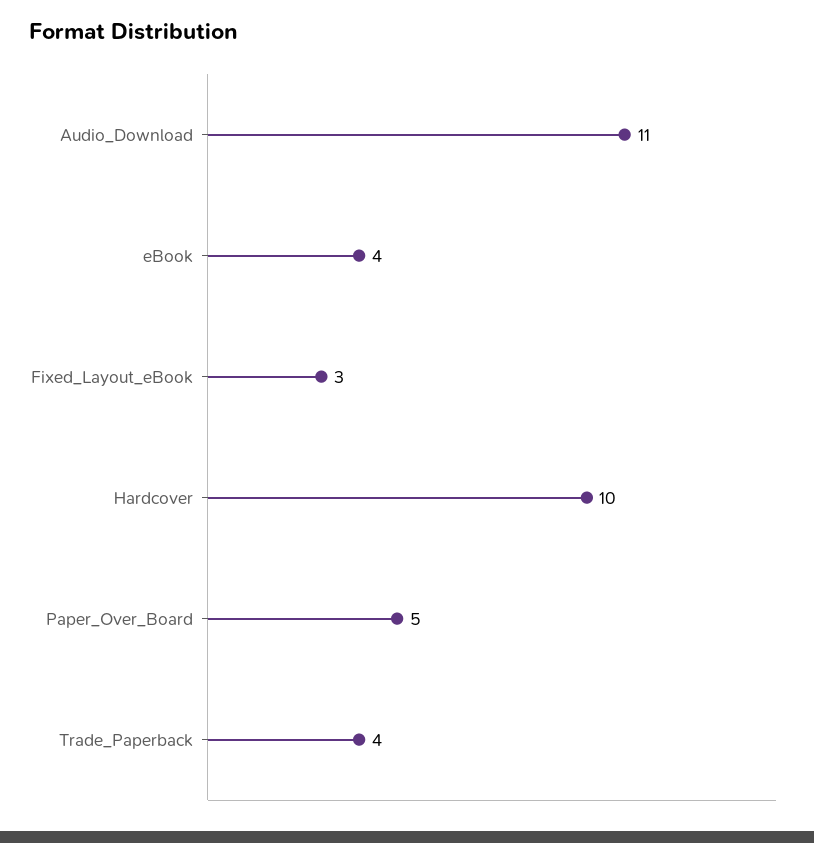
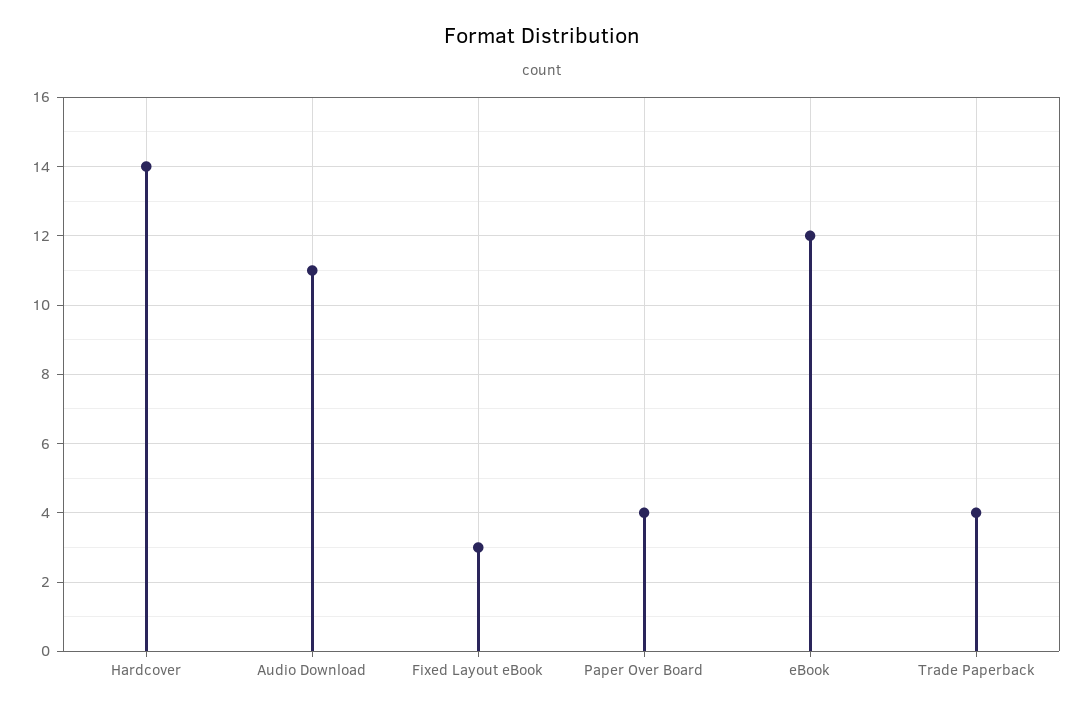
  {
    "Audio_Download": 11,
-   "eBook": 4,
+   "eBook": 12,
    "Fixed_Layout_eBook": 3,
-   "Hardcover": 10,
+   "Hardcover": 14,
-   "Paper_Over_Board": 5,
+   "Paper_Over_Board": 4,
    "Trade_Paperback": 4
  }

